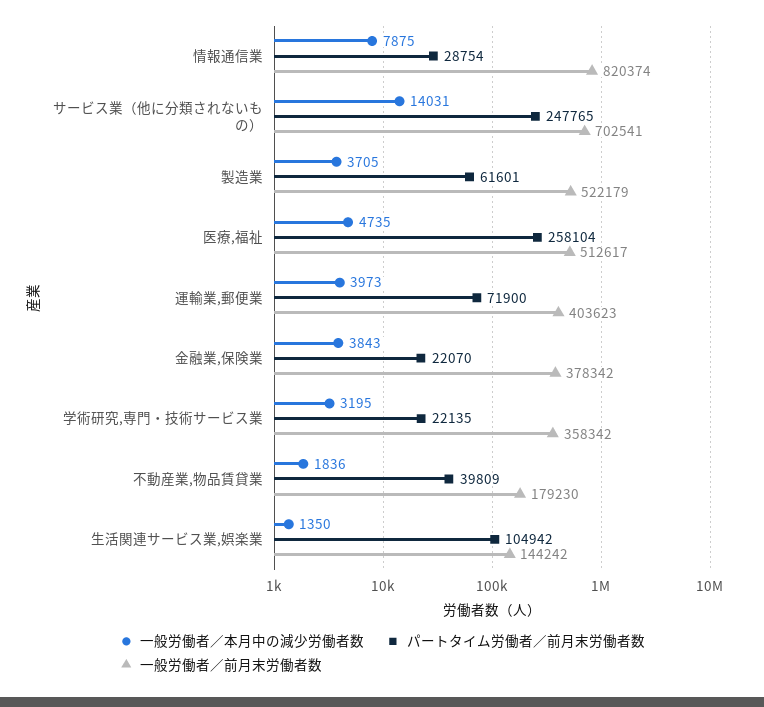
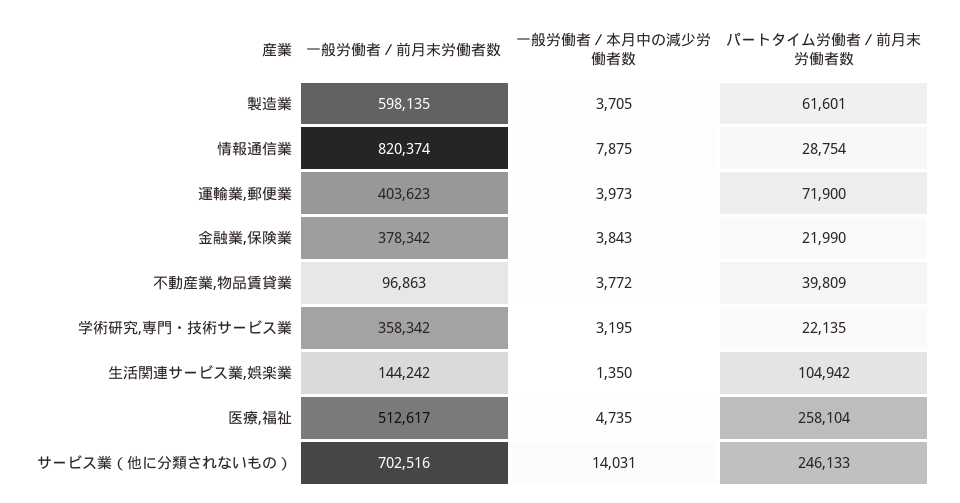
  {
    "一般労働者／本月中の減少労働者数": {
      "情報通信業": 7875,
      "サービス業（他に分類されないもの）": 14031,
      "製造業": 3705,
      "医療,福祉": 4735,
      "運輸業,郵便業": 3973,
      "金融業,保険業": 3843,
      "学術研究,専門・技術サービス業": 3195,
-     "不動産業,物品賃貸業": 1836,
+     "不動産業,物品賃貸業": 3772,
      "生活関連サービス業,娯楽業": 1350
    },
    "パートタイム労働者／前月末労働者数": {
      "情報通信業": 28754,
-     "サービス業（他に分類されないもの）": 247765,
+     "サービス業（他に分類されないもの）": 246133,
      "製造業": 61601,
      "医療,福祉": 258104,
      "運輸業,郵便業": 71900,
-     "金融業,保険業": 22070,
+     "金融業,保険業": 21990,
      "学術研究,専門・技術サービス業": 22135,
      "不動産業,物品賃貸業": 39809,
      "生活関連サービス業,娯楽業": 104942
    },
    "一般労働者／前月末労働者数": {
      "情報通信業": 820374,
-     "サービス業（他に分類されないもの）": 702541,
+     "サービス業（他に分類されないもの）": 702516,
-     "製造業": 522179,
+     "製造業": 598135,
      "医療,福祉": 512617,
      "運輸業,郵便業": 403623,
      "金融業,保険業": 378342,
      "学術研究,専門・技術サービス業": 358342,
-     "不動産業,物品賃貸業": 179230,
+     "不動産業,物品賃貸業": 96863,
      "生活関連サービス業,娯楽業": 144242
    }
  }

